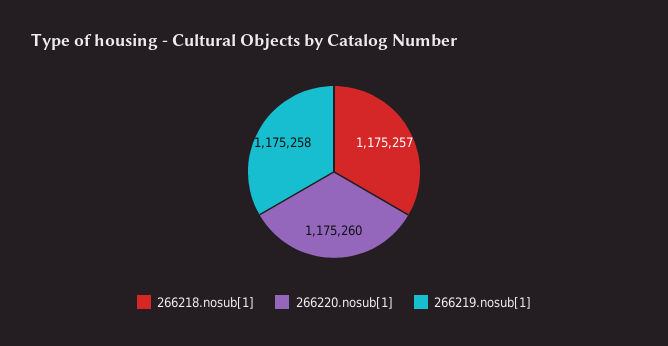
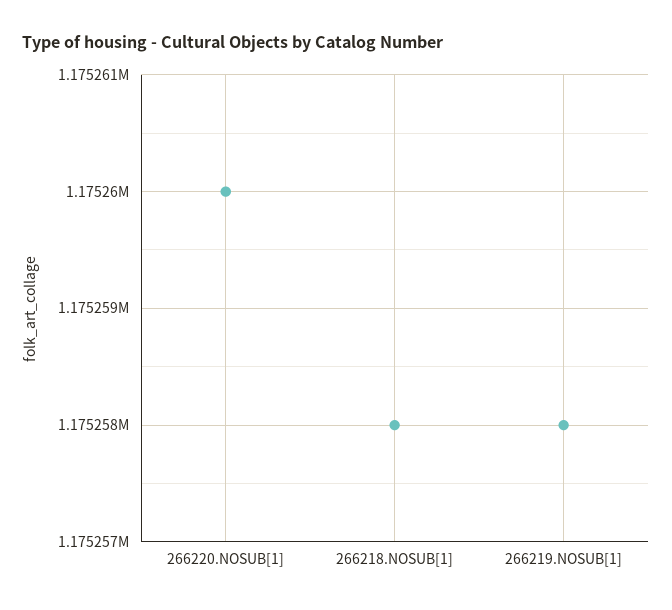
  {
-   "266218.nosub[1]": 1175257,
+   "266218.nosub[1]": 1175258,
    "266220.nosub[1]": 1175260,
    "266219.nosub[1]": 1175258
  }

